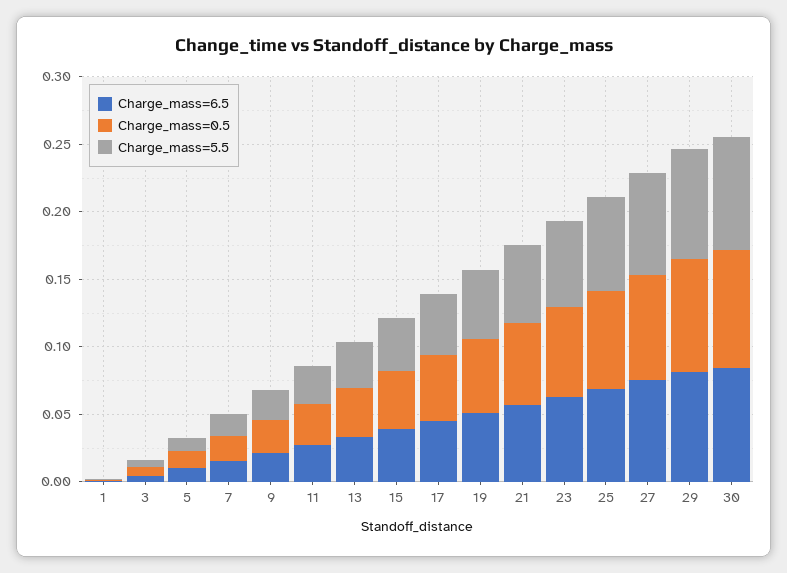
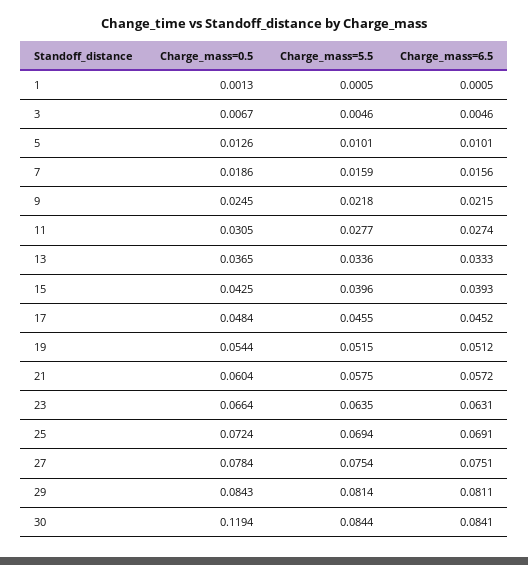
  {
    "Charge_mass=6.5": {
      "1": 0.0005,
      "3": 0.0046,
      "5": 0.0101,
      "7": 0.0156,
      "9": 0.0215,
      "11": 0.0274,
      "13": 0.0333,
      "15": 0.0393,
      "17": 0.0452,
      "19": 0.0512,
      "21": 0.0572,
      "23": 0.0631,
      "25": 0.0691,
      "27": 0.0751,
      "29": 0.0811,
      "30": 0.0841
    },
    "Charge_mass=0.5": {
      "1": 0.0013,
      "3": 0.0067,
      "5": 0.0126,
      "7": 0.0186,
      "9": 0.0245,
      "11": 0.0305,
      "13": 0.0365,
      "15": 0.0425,
      "17": 0.0484,
      "19": 0.0544,
      "21": 0.0604,
      "23": 0.0664,
      "25": 0.0724,
      "27": 0.0784,
      "29": 0.0843,
-     "30": 0.09
+     "30": 0.1194
    },
    "Charge_mass=5.5": {
      "1": 0.0005,
      "3": 0.0046,
      "5": 0.0101,
      "7": 0.0159,
      "9": 0.0218,
      "11": 0.0277,
      "13": 0.0336,
      "15": 0.0396,
      "17": 0.0455,
      "19": 0.0515,
      "21": 0.0575,
      "23": 0.0635,
      "25": 0.0694,
      "27": 0.0754,
      "29": 0.0814,
      "30": 0.0844
    }
  }

